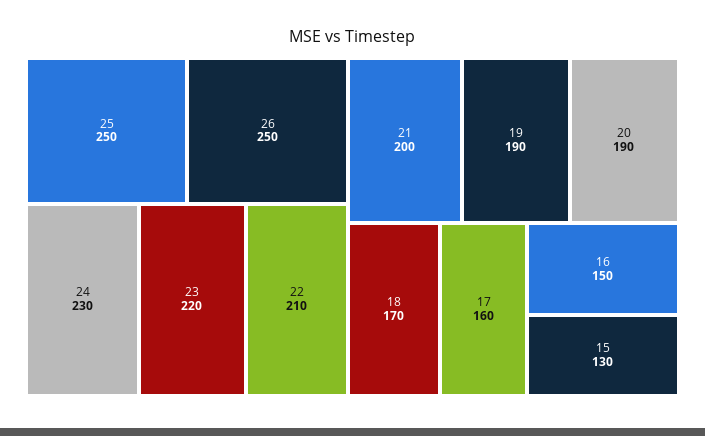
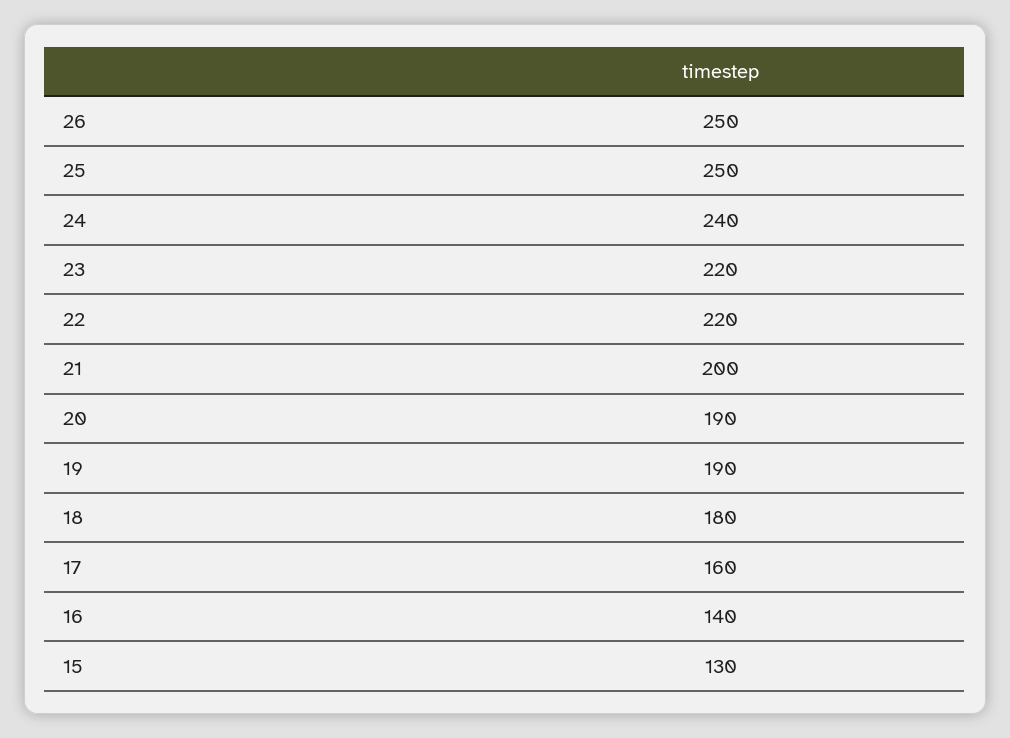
  {
    "25": 250,
    "26": 250,
-   "24": 230,
+   "24": 240,
    "23": 220,
-   "22": 210,
+   "22": 220,
    "21": 200,
    "19": 190,
    "20": 190,
-   "18": 170,
+   "18": 180,
    "17": 160,
-   "16": 150,
+   "16": 140,
    "15": 130
  }

